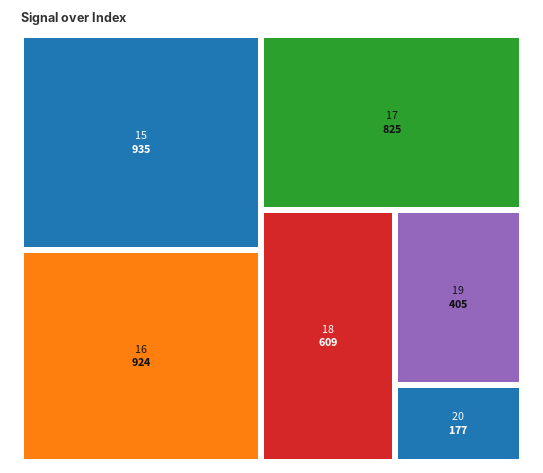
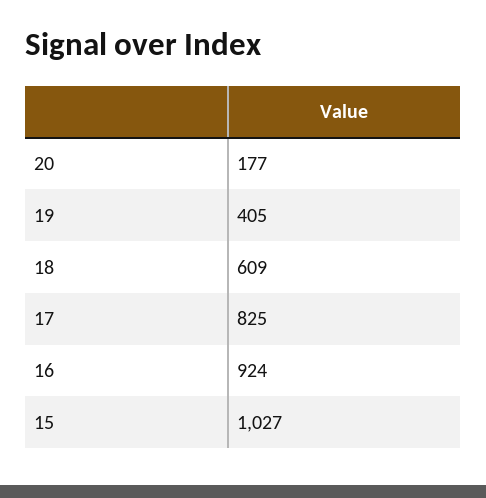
  {
-   "15": 935,
+   "15": 1027,
    "16": 924,
    "17": 825,
    "18": 609,
    "19": 405,
    "20": 177
  }

